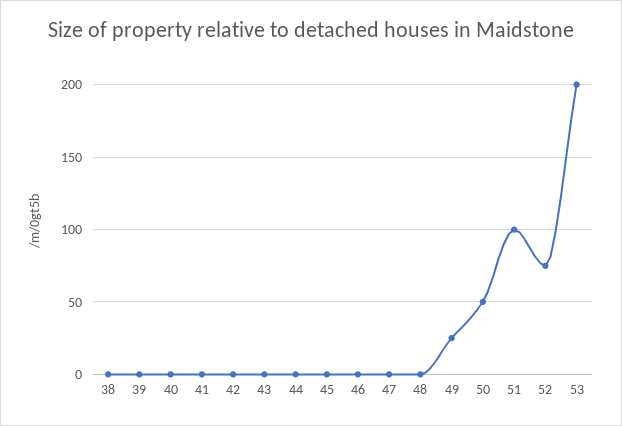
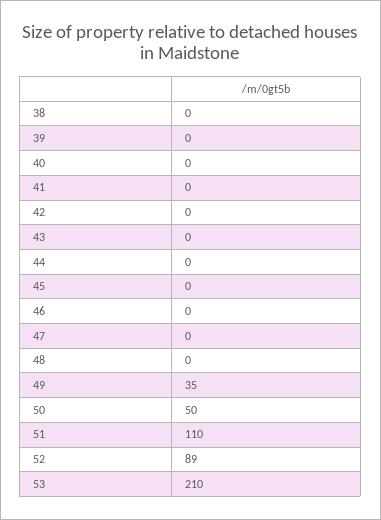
  {
    "38": 0,
    "39": 0,
    "40": 0,
    "41": 0,
    "42": 0,
    "43": 0,
    "44": 0,
    "45": 0,
    "46": 0,
    "47": 0,
    "48": 0,
-   "49": 25,
+   "49": 35,
    "50": 50,
-   "51": 100,
+   "51": 110,
-   "52": 75,
+   "52": 89,
-   "53": 200
+   "53": 210
  }

